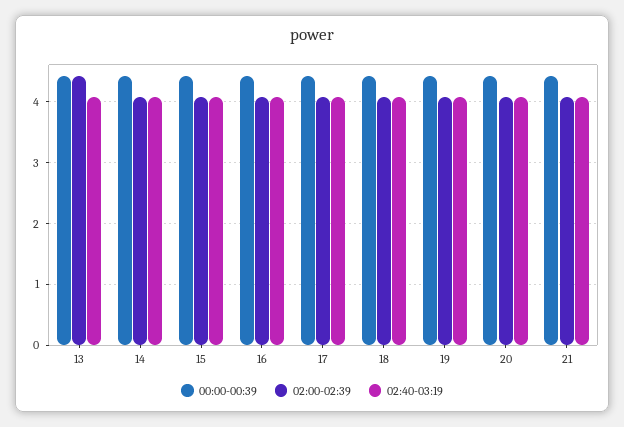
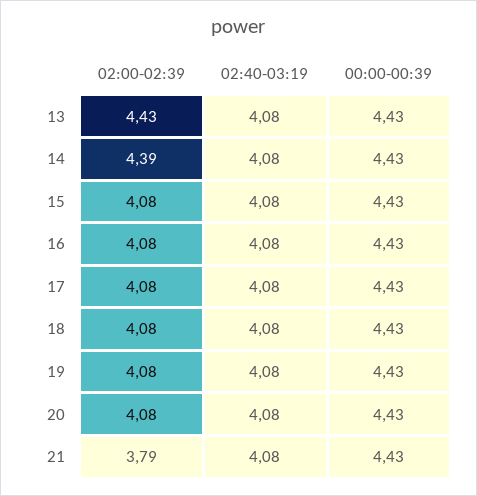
  {
    "00:00-00:39": {
      "13": 4.43,
      "14": 4.43,
      "15": 4.43,
      "16": 4.43,
      "17": 4.43,
      "18": 4.43,
      "19": 4.43,
      "20": 4.43,
      "21": 4.43
    },
    "02:00-02:39": {
      "13": 4.43,
-     "14": 4.1,
+     "14": 4.39,
      "15": 4.08,
      "16": 4.08,
      "17": 4.08,
      "18": 4.08,
      "19": 4.08,
      "20": 4.08,
-     "21": 4.1
+     "21": 3.79
    },
    "02:40-03:19": {
      "13": 4.08,
      "14": 4.08,
      "15": 4.08,
      "16": 4.08,
      "17": 4.08,
      "18": 4.08,
      "19": 4.08,
      "20": 4.08,
      "21": 4.08
    }
  }

